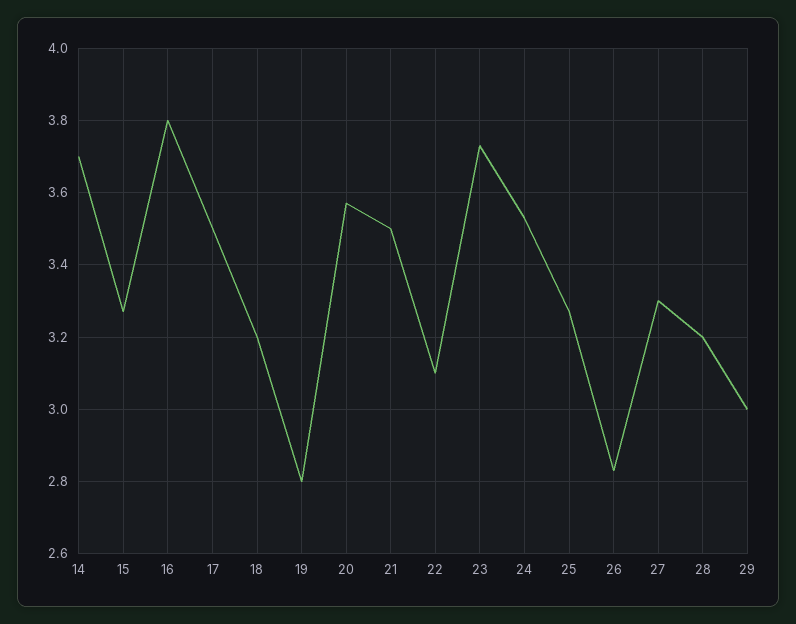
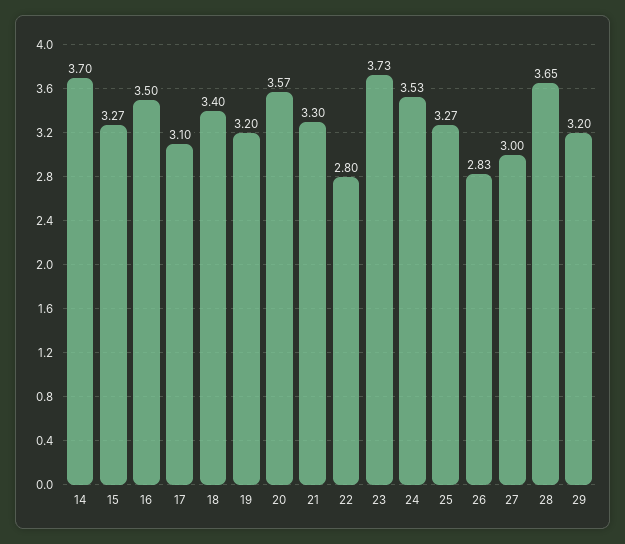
  {
    "14": 3.7,
    "15": 3.27,
-   "16": 3.8,
+   "16": 3.5,
-   "17": 3.5,
+   "17": 3.1,
-   "18": 3.2,
+   "18": 3.4,
-   "19": 2.8,
+   "19": 3.2,
    "20": 3.57,
-   "21": 3.5,
+   "21": 3.3,
-   "22": 3.1,
+   "22": 2.8,
    "23": 3.73,
    "24": 3.53,
    "25": 3.27,
    "26": 2.83,
-   "27": 3.3,
+   "27": 3,
-   "28": 3.2,
+   "28": 3.65,
-   "29": 3
+   "29": 3.2
  }

